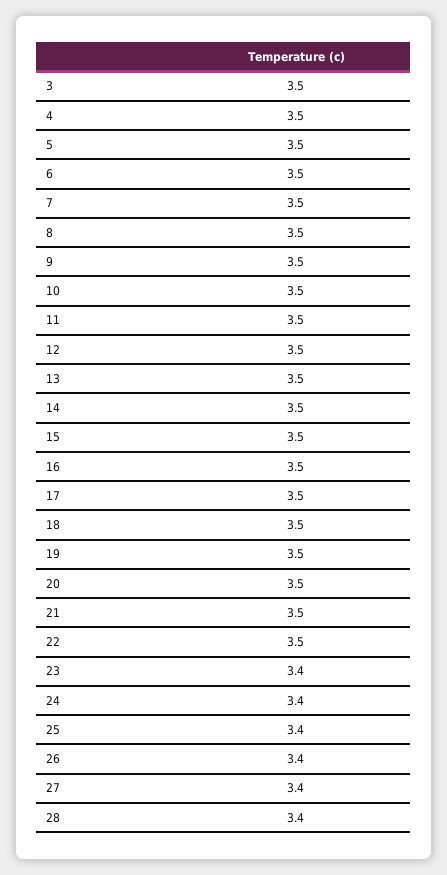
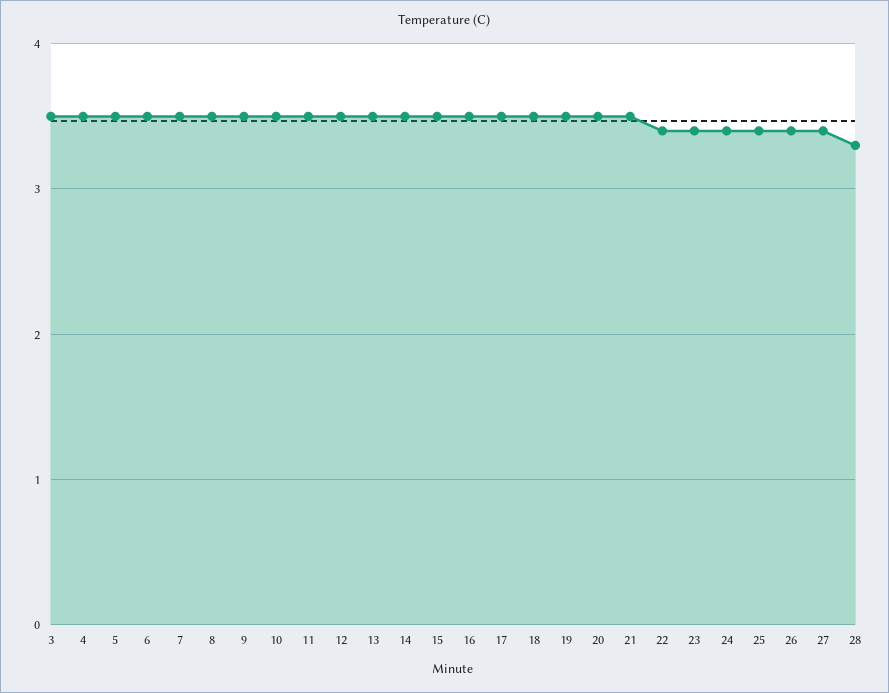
  {
    "3": 3.5,
    "4": 3.5,
    "5": 3.5,
    "6": 3.5,
    "7": 3.5,
    "8": 3.5,
    "9": 3.5,
    "10": 3.5,
    "11": 3.5,
    "12": 3.5,
    "13": 3.5,
    "14": 3.5,
    "15": 3.5,
    "16": 3.5,
    "17": 3.5,
    "18": 3.5,
    "19": 3.5,
    "20": 3.5,
    "21": 3.5,
-   "22": 3.5,
+   "22": 3.4,
    "23": 3.4,
    "24": 3.4,
    "25": 3.4,
    "26": 3.4,
    "27": 3.4,
-   "28": 3.4
+   "28": 3.3
  }

